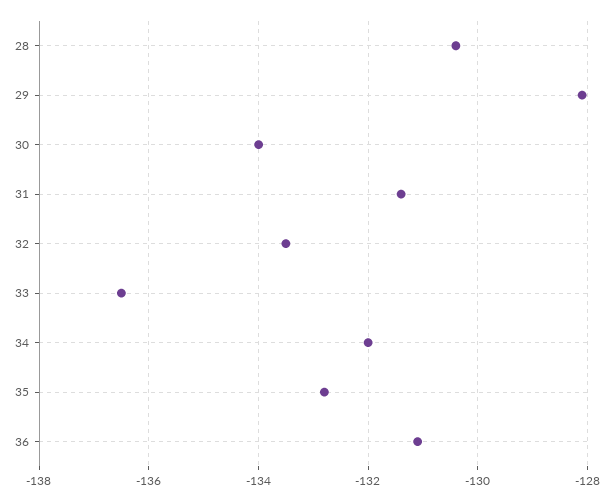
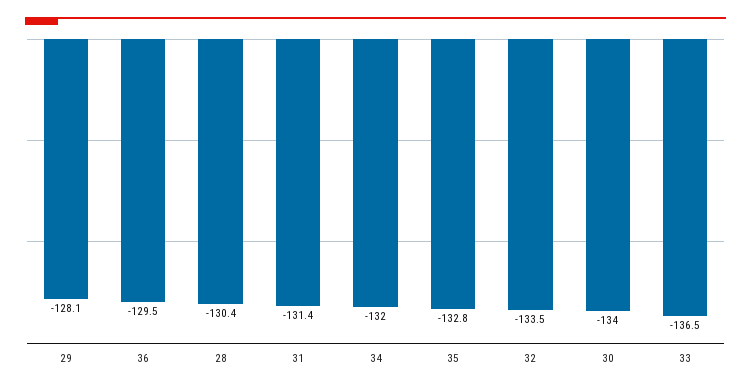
  {
    "28": -130.4,
    "29": -128.1,
    "30": -134,
    "31": -131.4,
    "32": -133.5,
    "33": -136.5,
    "34": -132,
    "35": -132.8,
-   "36": -131
+   "36": -129.5
  }

